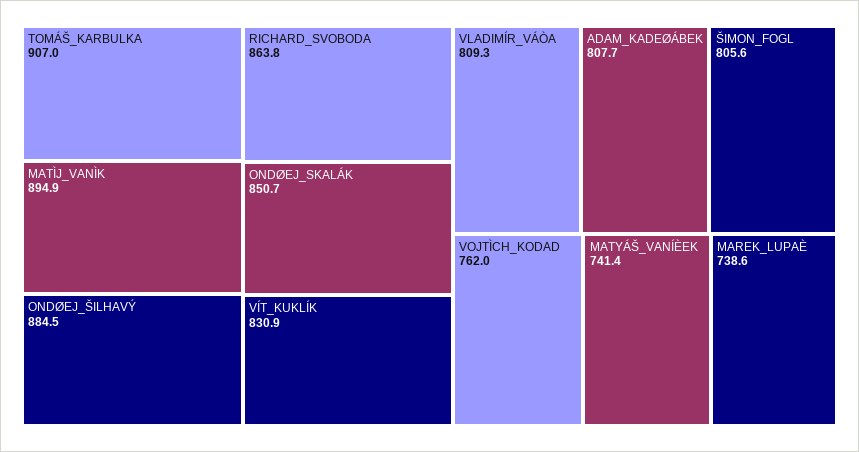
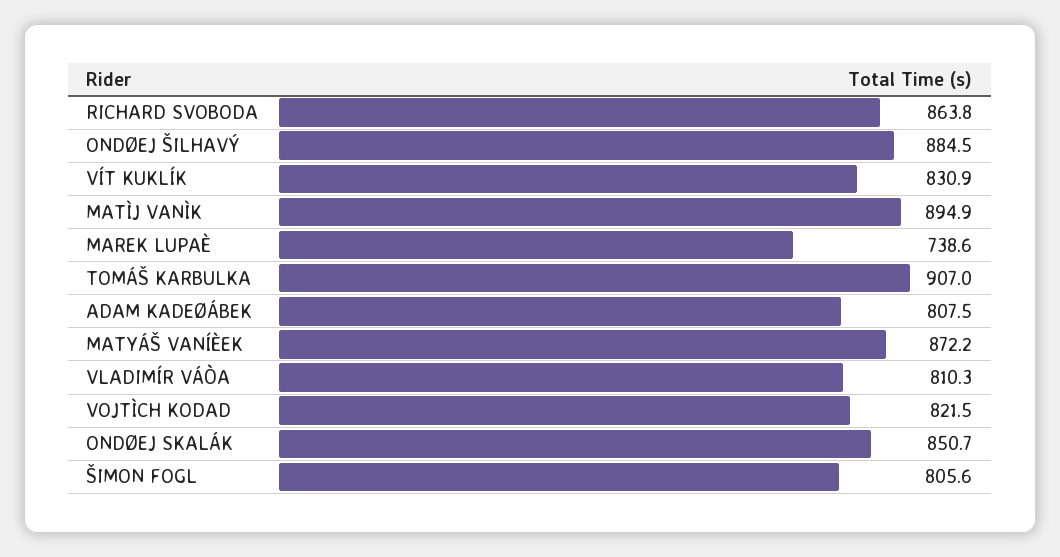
  {
    "TOMÁŠ_KARBULKA": 907,
    "MATÌJ_VANÌK": 894.9,
    "ONDØEJ_ŠILHAVÝ": 884.5,
    "RICHARD_SVOBODA": 863.8,
    "ONDØEJ_SKALÁK": 850.7,
    "VÍT_KUKLÍK": 830.9,
-   "VLADIMÍR_VÁÒA": 809.3,
+   "VLADIMÍR_VÁÒA": 810.3,
-   "ADAM_KADEØÁBEK": 807.7,
+   "ADAM_KADEØÁBEK": 807.5,
    "ŠIMON_FOGL": 805.6,
-   "VOJTÌCH_KODAD": 762,
+   "VOJTÌCH_KODAD": 821.5,
-   "MATYÁŠ_VANÍÈEK": 741.4,
+   "MATYÁŠ_VANÍÈEK": 872.2,
    "MAREK_LUPAÈ": 738.6
  }

